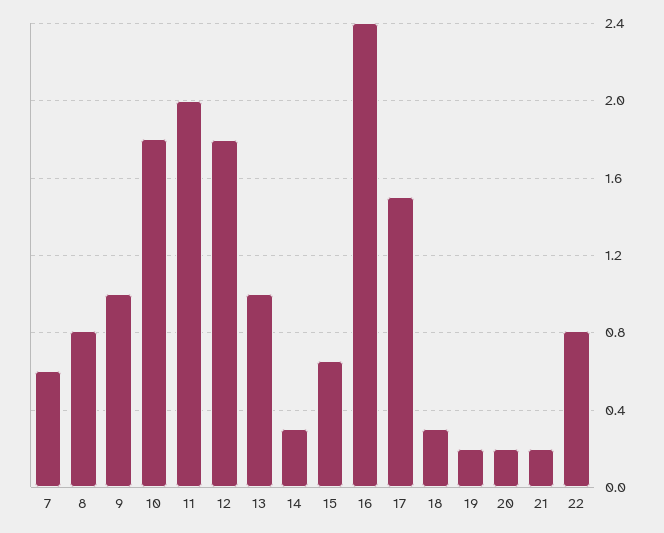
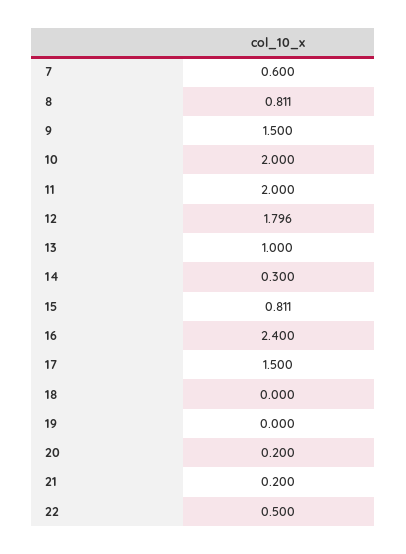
  {
    "7": 0.6,
    "8": 0.811,
-   "9": 1,
+   "9": 1.5,
-   "10": 1.8,
+   "10": 2,
    "11": 2,
    "12": 1.796,
    "13": 1,
    "14": 0.3,
-   "15": 0.65,
+   "15": 0.811,
    "16": 2.4,
    "17": 1.5,
-   "18": 0.3,
+   "18": 0,
-   "19": 0.2,
+   "19": 0,
    "20": 0.2,
    "21": 0.2,
-   "22": 0.8
+   "22": 0.5
  }

